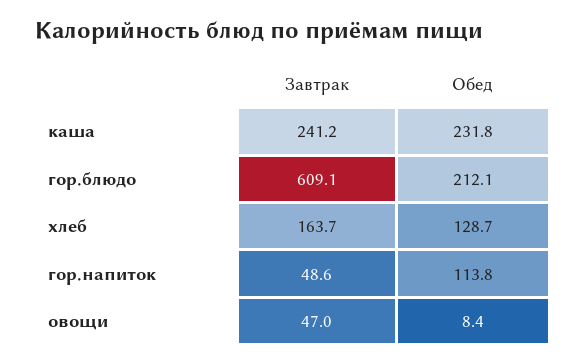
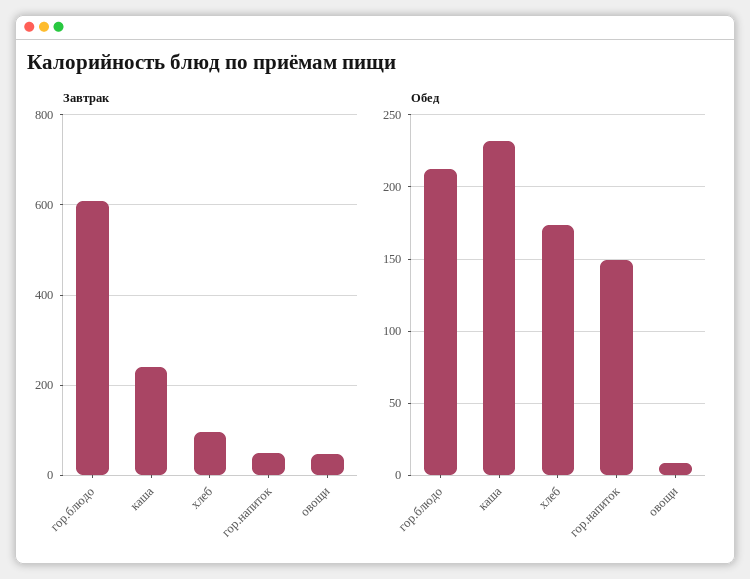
  {
    "Завтрак": {
      "каша": 241.2,
      "гор.блюдо": 609.1,
-     "хлеб": 163.7,
+     "хлеб": 100,
      "гор.напиток": 48.6,
      "овощи": 47
    },
    "Обед": {
      "каша": 231.8,
      "гор.блюдо": 212.1,
-     "хлеб": 128.7,
+     "хлеб": 175,
-     "гор.напиток": 113.8,
+     "гор.напиток": 150,
      "овощи": 8.4
    }
  }

